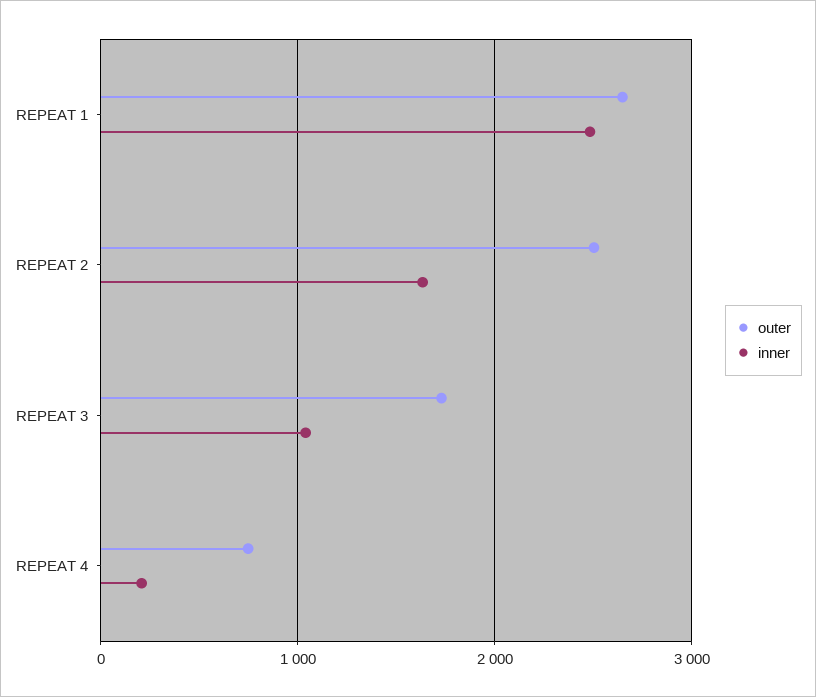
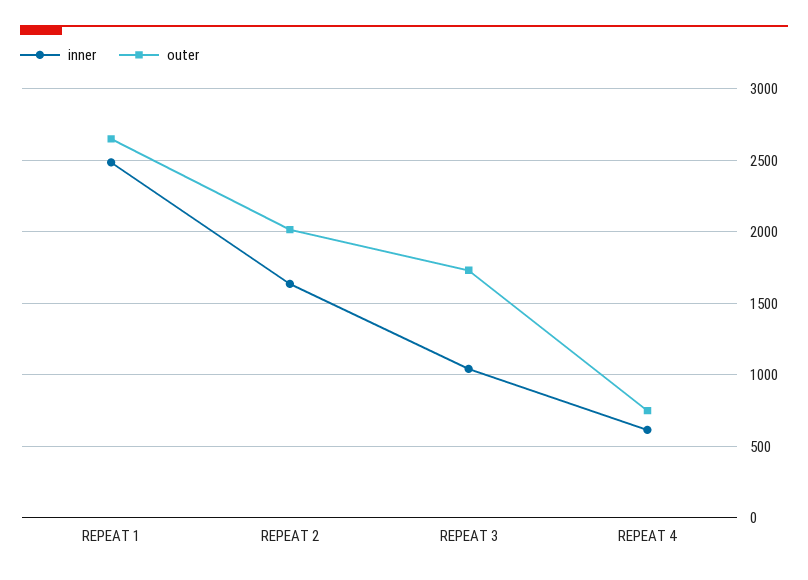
  {
    "outer": {
      "REPEAT 1": 2650,
-     "REPEAT 2": 2500,
+     "REPEAT 2": 2000,
      "REPEAT 3": 1750,
      "REPEAT 4": 750
    },
    "inner": {
      "REPEAT 1": 2500,
      "REPEAT 2": 1650,
      "REPEAT 3": 1050,
-     "REPEAT 4": 200
+     "REPEAT 4": 600
    }
  }

